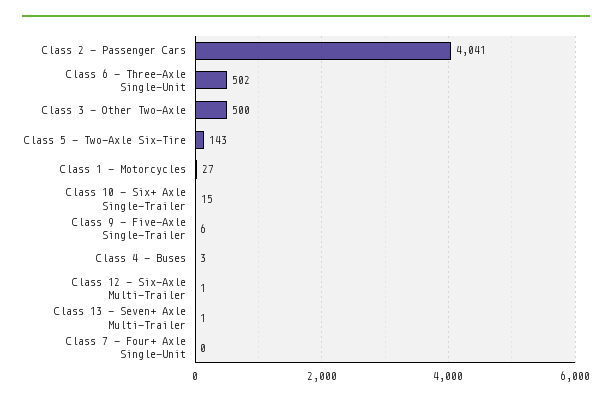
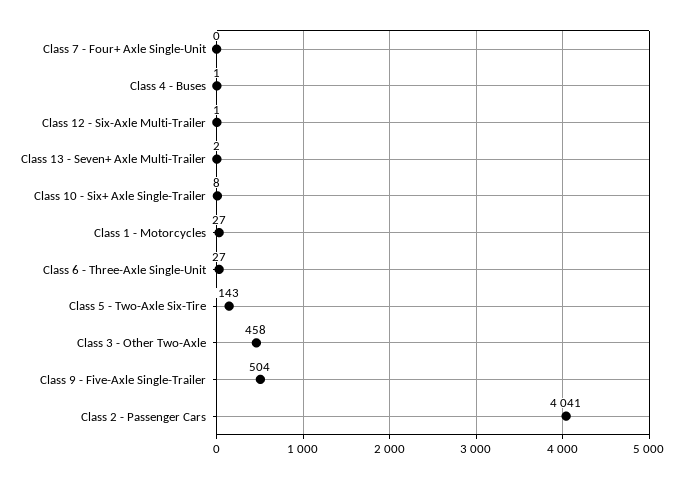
  {
    "Class 2 - Passenger Cars": 4041,
-   "Class 6 - Three-Axle Single-Unit": 502,
+   "Class 6 - Three-Axle Single-Unit": 27,
-   "Class 3 - Other Two-Axle": 500,
+   "Class 3 - Other Two-Axle": 458,
    "Class 5 - Two-Axle Six-Tire": 143,
    "Class 1 - Motorcycles": 27,
-   "Class 10 - Six+ Axle Single-Trailer": 15,
+   "Class 10 - Six+ Axle Single-Trailer": 8,
-   "Class 9 - Five-Axle Single-Trailer": 6,
+   "Class 9 - Five-Axle Single-Trailer": 504,
-   "Class 4 - Buses": 3,
+   "Class 4 - Buses": 1,
    "Class 12 - Six-Axle Multi-Trailer": 1,
-   "Class 13 - Seven+ Axle Multi-Trailer": 1,
+   "Class 13 - Seven+ Axle Multi-Trailer": 2,
    "Class 7 - Four+ Axle Single-Unit": 0
  }

